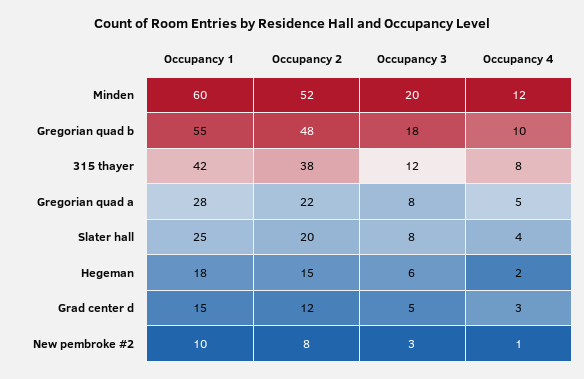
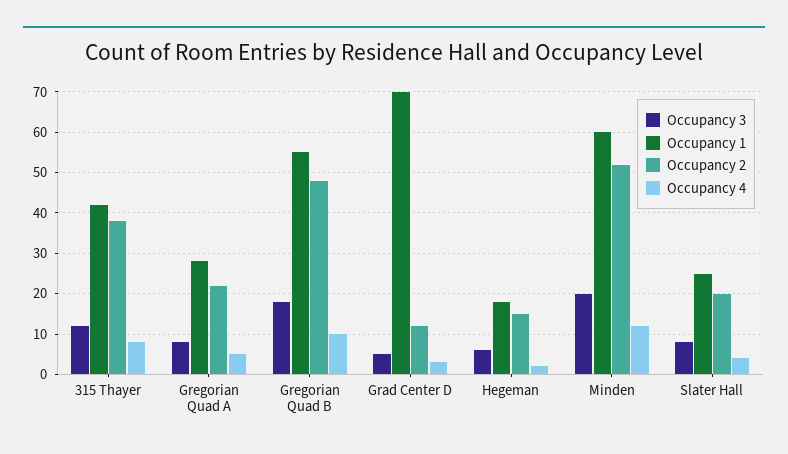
  {
    "Occupancy 1": {
      "Minden": 60,
      "Gregorian quad b": 55,
      "315 thayer": 42,
      "Gregorian quad a": 28,
      "Slater hall": 25,
      "Hegeman": 18,
-     "Grad center d": 15,
+     "Grad center d": 70
-     "New pembroke #2": 10
    },
    "Occupancy 2": {
      "Minden": 52,
      "Gregorian quad b": 48,
      "315 thayer": 38,
      "Gregorian quad a": 22,
      "Slater hall": 20,
      "Hegeman": 15,
-     "Grad center d": 12,
+     "Grad center d": 12
-     "New pembroke #2": 8
    },
    "Occupancy 3": {
      "Minden": 20,
      "Gregorian quad b": 18,
      "315 thayer": 12,
      "Gregorian quad a": 8,
      "Slater hall": 8,
      "Hegeman": 6,
-     "Grad center d": 5,
+     "Grad center d": 5
-     "New pembroke #2": 3
    },
    "Occupancy 4": {
      "Minden": 12,
      "Gregorian quad b": 10,
      "315 thayer": 8,
      "Gregorian quad a": 5,
      "Slater hall": 4,
      "Hegeman": 2,
-     "Grad center d": 3,
+     "Grad center d": 3
-     "New pembroke #2": 1
    }
  }

